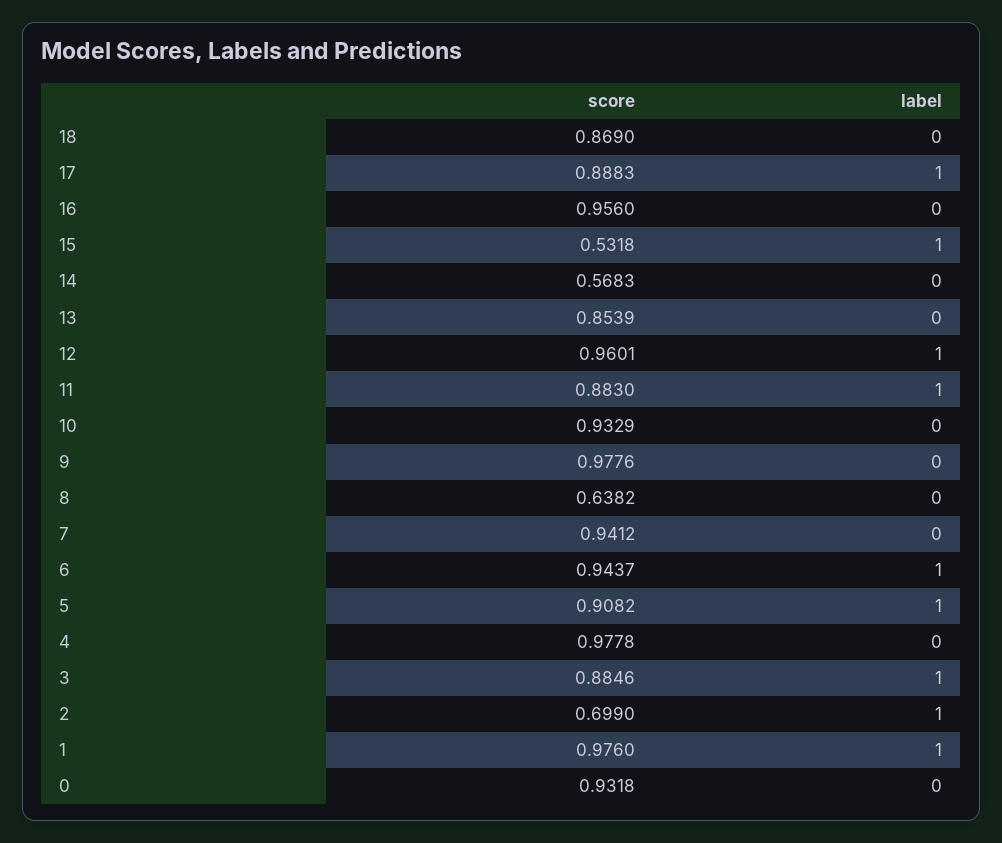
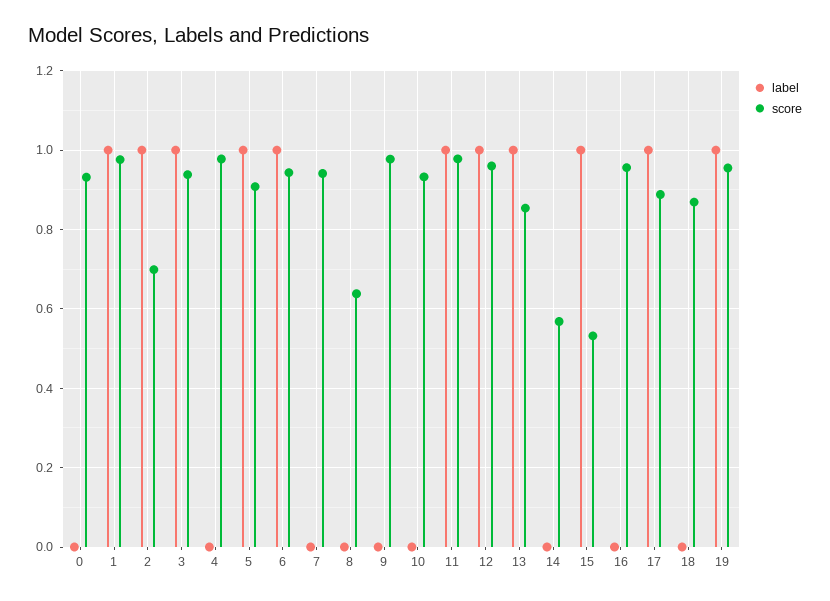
  {
    "score": {
      "18": 0.869,
      "17": 0.8883,
      "16": 0.956,
      "15": 0.5318,
      "14": 0.5683,
      "13": 0.8539,
      "12": 0.9601,
-     "11": 0.883,
+     "11": 0.98,
      "10": 0.9329,
      "9": 0.9776,
      "8": 0.6382,
      "7": 0.9412,
      "6": 0.9437,
      "5": 0.9082,
      "4": 0.9778,
-     "3": 0.8846,
+     "3": 0.94,
      "2": 0.699,
      "1": 0.976,
-     "0": 0.9318
+     "0": 0.9318,
+     "19": 0.96
    },
    "label": {
      "18": 0,
      "17": 1,
      "16": 0,
      "15": 1,
      "14": 0,
-     "13": 0,
+     "13": 1,
      "12": 1,
      "11": 1,
      "10": 0,
      "9": 0,
      "8": 0,
      "7": 0,
      "6": 1,
      "5": 1,
      "4": 0,
      "3": 1,
      "2": 1,
      "1": 1,
-     "0": 0
+     "0": 0,
+     "19": 1
    }
  }

